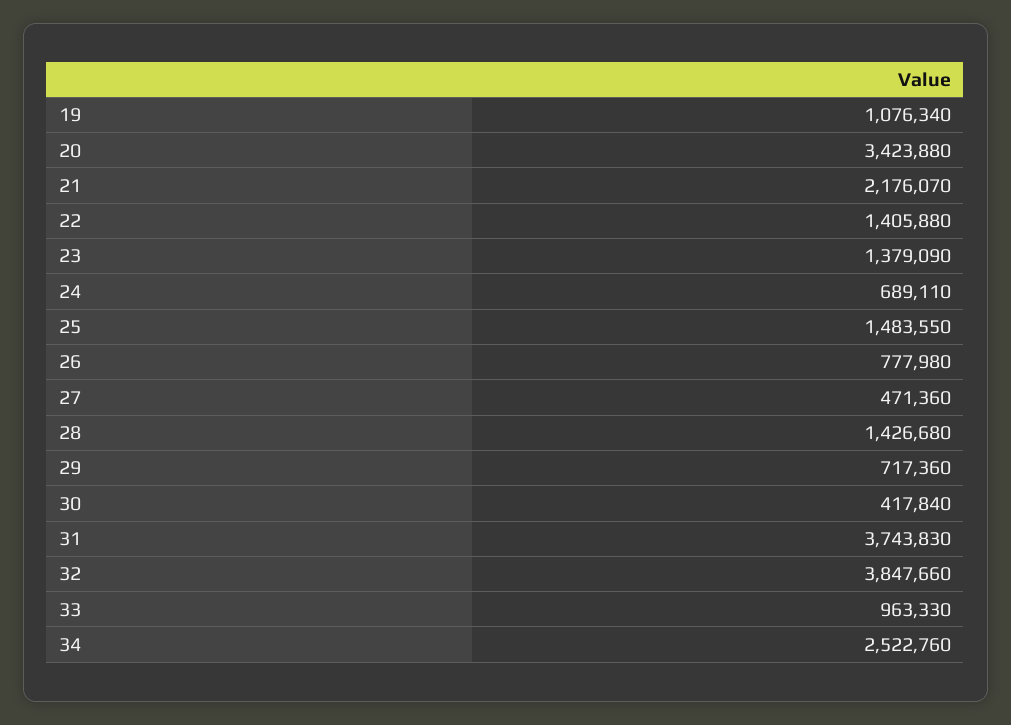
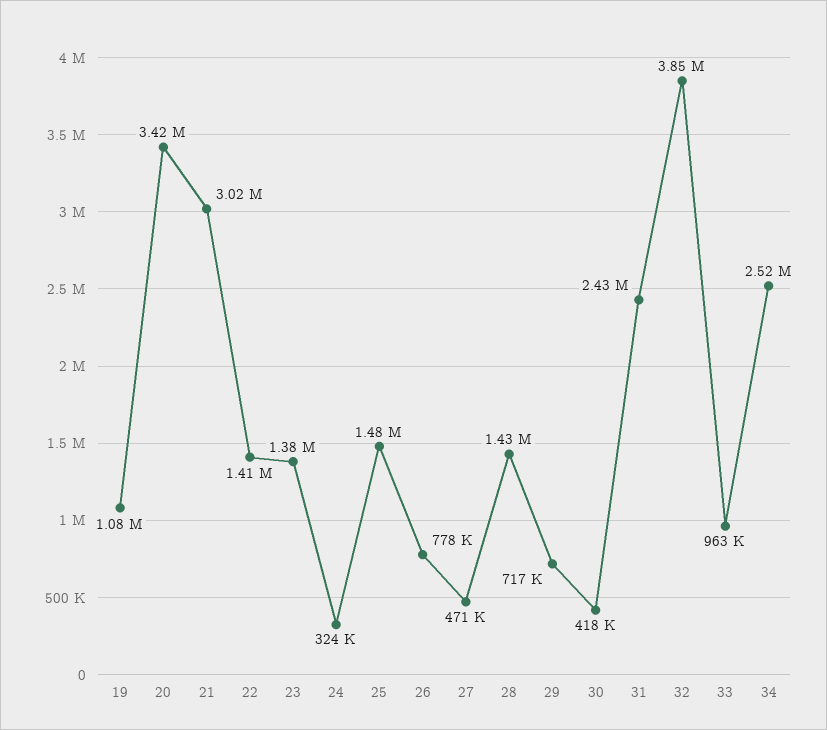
  {
    "19": 1076340,
    "20": 3423880,
-   "21": 2176070,
+   "21": 3020000,
    "22": 1405880,
    "23": 1379090,
-   "24": 689110,
+   "24": 324000,
    "25": 1483550,
    "26": 777980,
    "27": 471360,
    "28": 1426680,
    "29": 717360,
    "30": 417840,
-   "31": 3743830,
+   "31": 2430000,
    "32": 3847660,
    "33": 963330,
    "34": 2522760
  }

